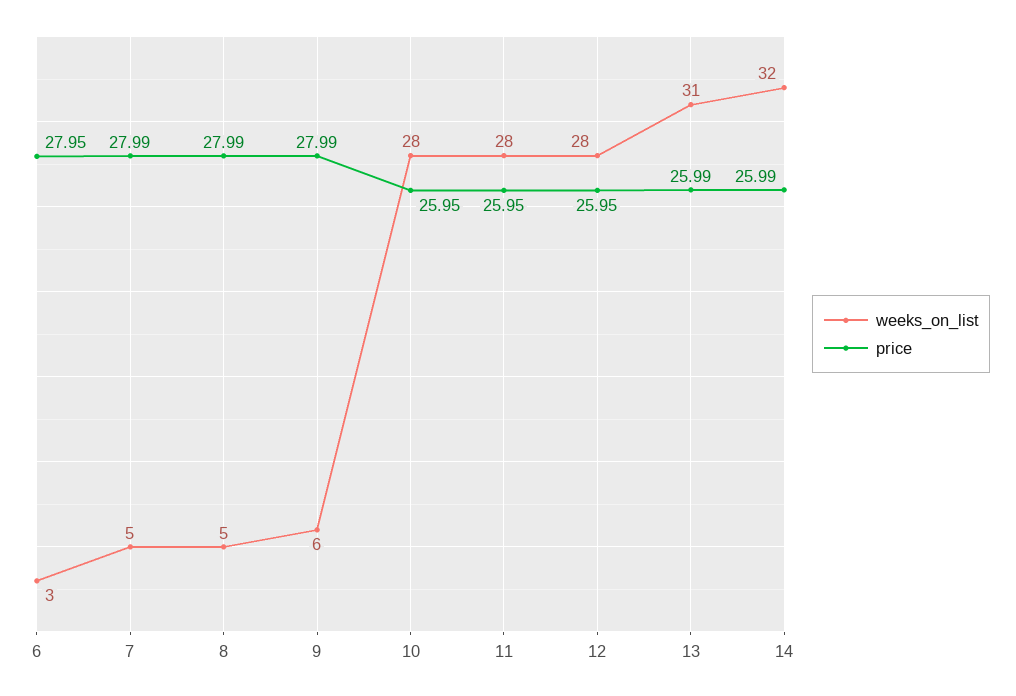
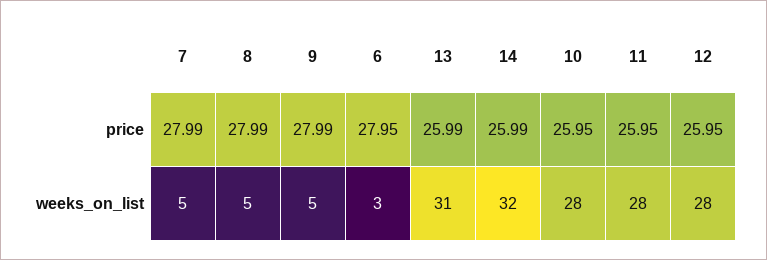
  {
    "weeks_on_list": {
      "6": 3,
      "7": 5,
      "8": 5,
-     "9": 6,
+     "9": 5,
      "10": 28,
      "11": 28,
      "12": 28,
      "13": 31,
      "14": 32
    },
    "price": {
      "6": 27.95,
      "7": 27.99,
      "8": 27.99,
      "9": 27.99,
      "10": 25.95,
      "11": 25.95,
      "12": 25.95,
      "13": 25.99,
      "14": 25.99
    }
  }

